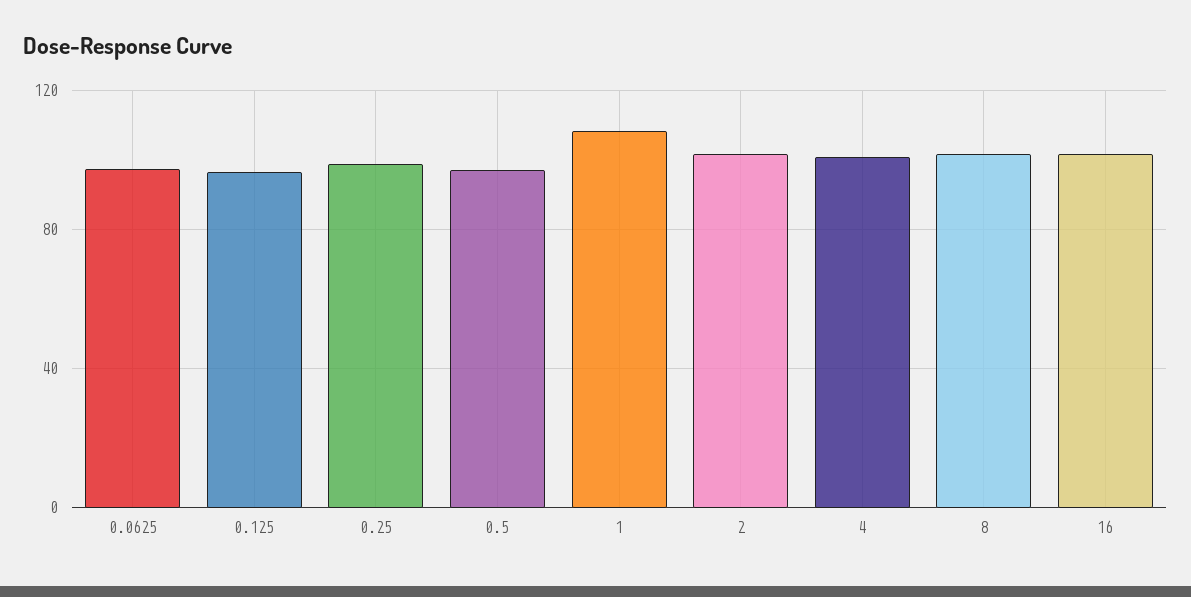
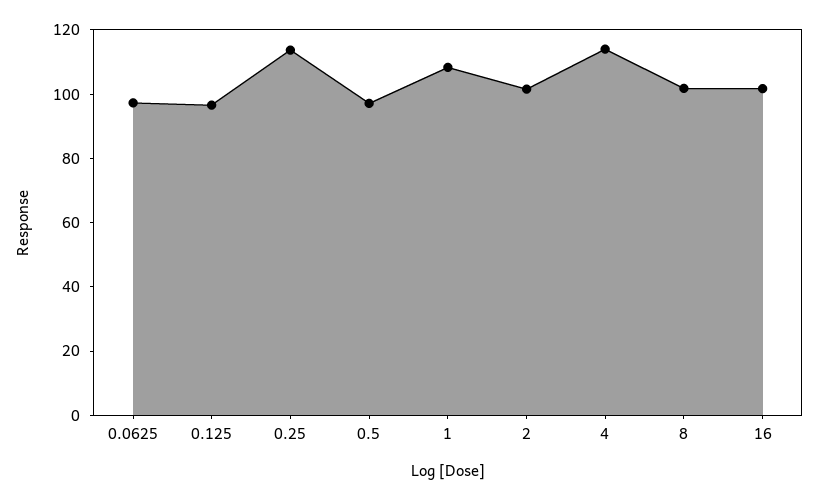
  {
    "0.0625": 95,
    "0.125": 95,
-   "0.25": 100,
+   "0.25": 115,
    "0.5": 95,
    "1": 110,
    "2": 100,
-   "4": 100,
+   "4": 115,
    "8": 100,
    "16": 100
  }

